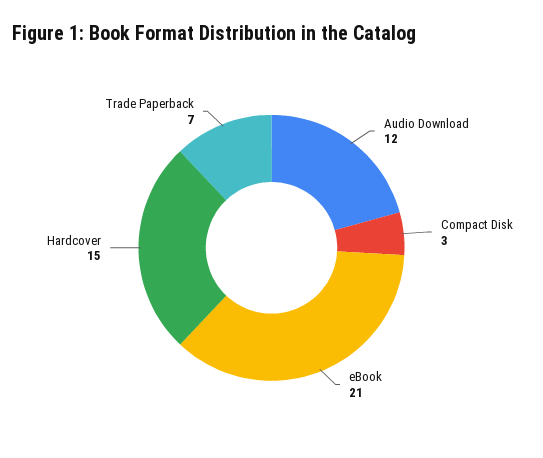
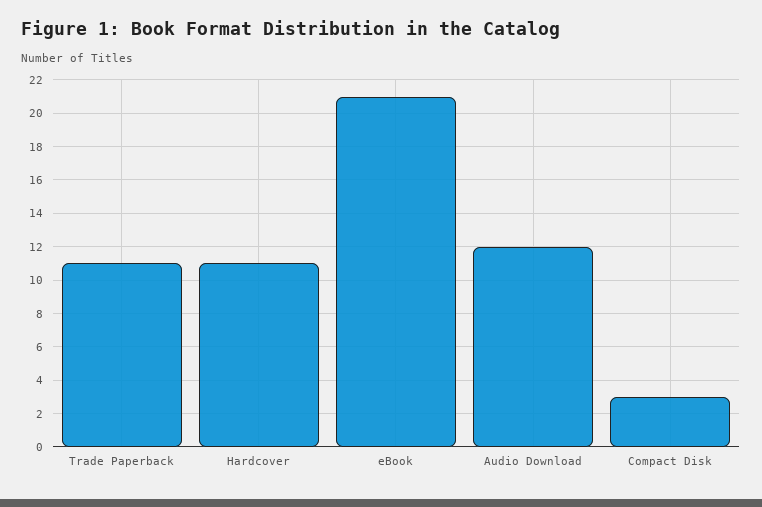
  {
    "Audio Download": 12,
    "Compact Disk": 3,
    "eBook": 21,
-   "Hardcover": 15,
+   "Hardcover": 11,
-   "Trade Paperback": 7
+   "Trade Paperback": 11
  }

